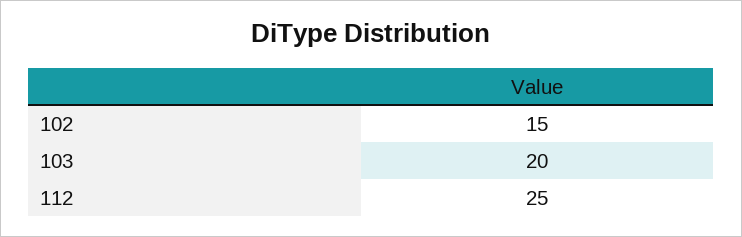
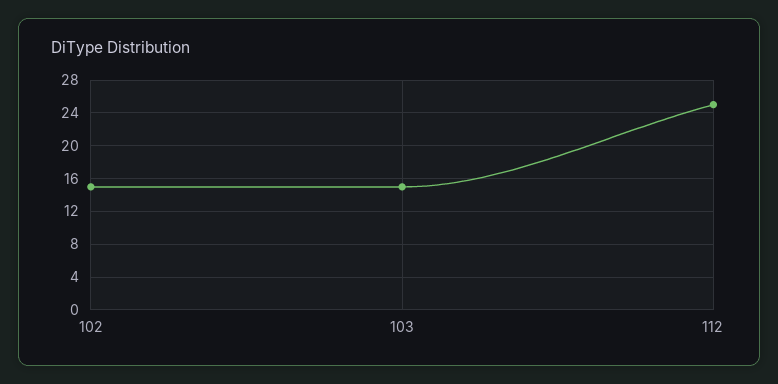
  {
    "102": 15,
-   "103": 20,
+   "103": 15,
    "112": 25
  }

